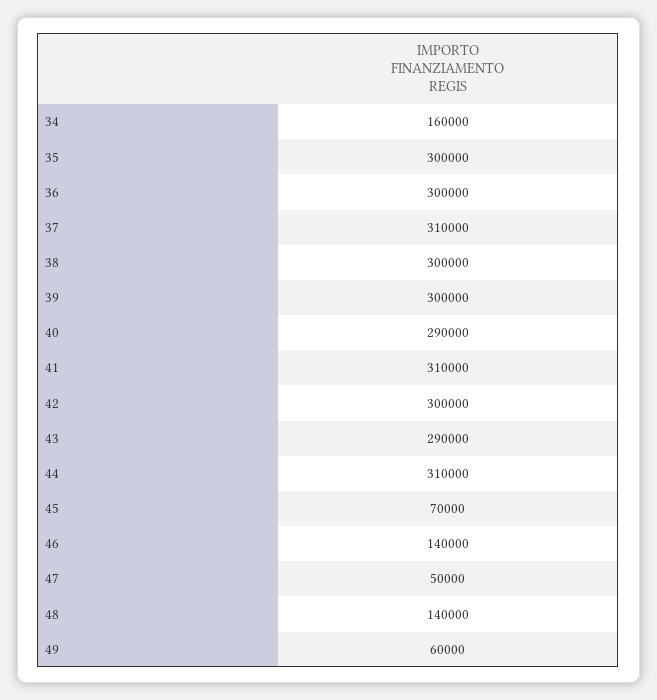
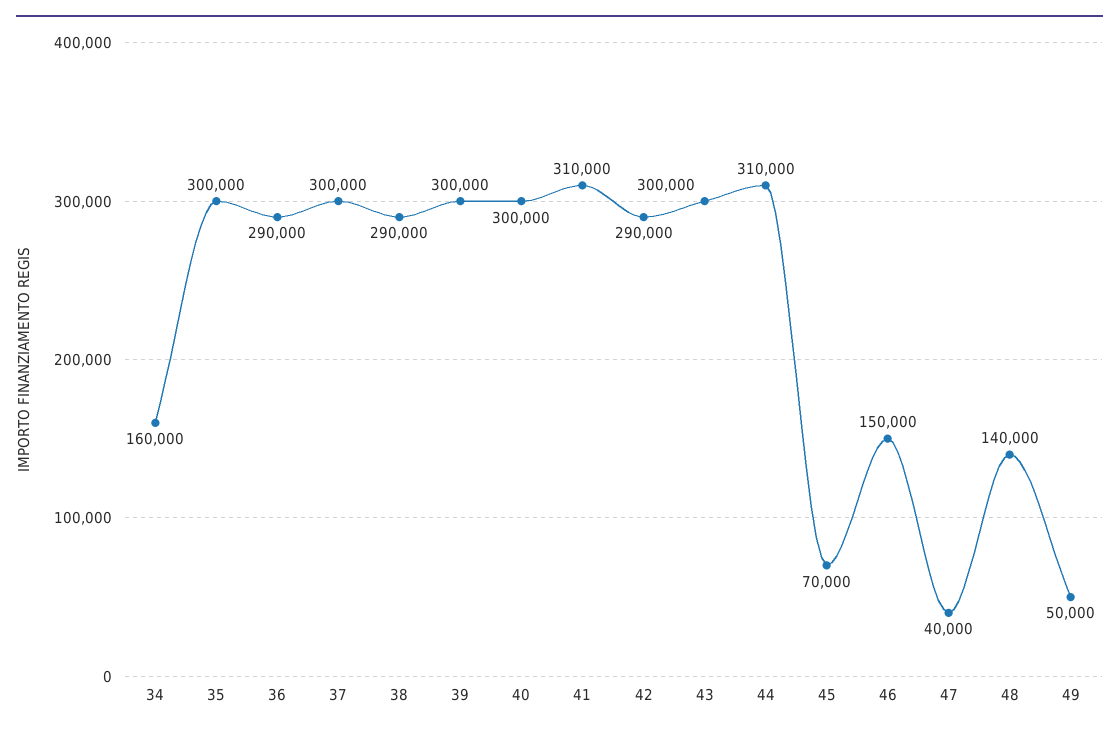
  {
    "34": 160000,
    "35": 300000,
-   "36": 300000,
+   "36": 290000,
-   "37": 310000,
+   "37": 300000,
-   "38": 300000,
+   "38": 290000,
    "39": 300000,
-   "40": 290000,
+   "40": 300000,
    "41": 310000,
-   "42": 300000,
+   "42": 290000,
-   "43": 290000,
+   "43": 300000,
    "44": 310000,
    "45": 70000,
-   "46": 140000,
+   "46": 150000,
-   "47": 50000,
+   "47": 40000,
    "48": 140000,
-   "49": 60000
+   "49": 50000
  }

